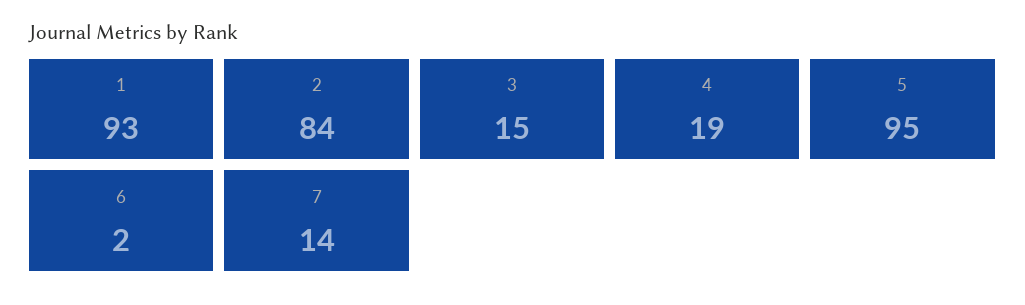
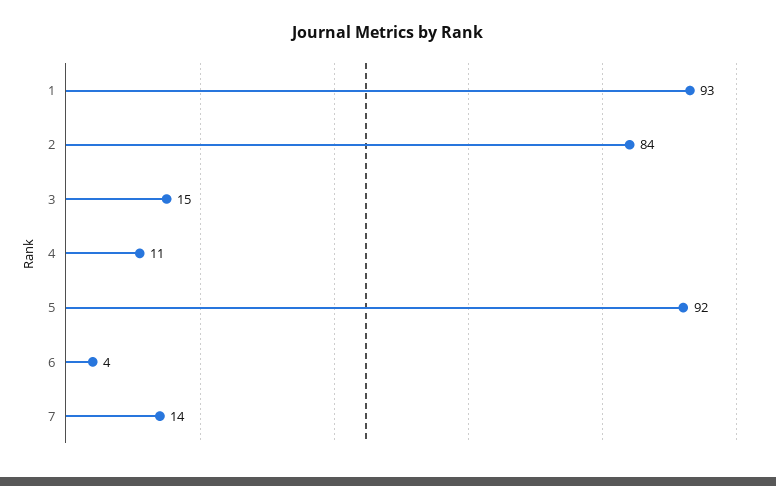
  {
    "1": 93,
    "2": 84,
    "3": 15,
-   "4": 19,
+   "4": 11,
-   "5": 95,
+   "5": 92,
-   "6": 2,
+   "6": 4,
    "7": 14
  }

